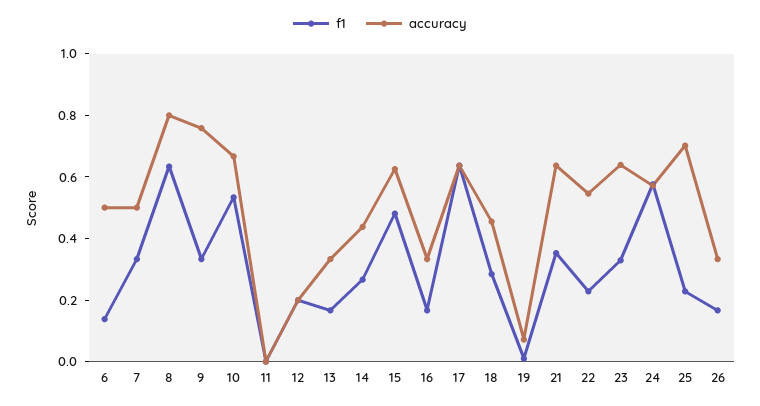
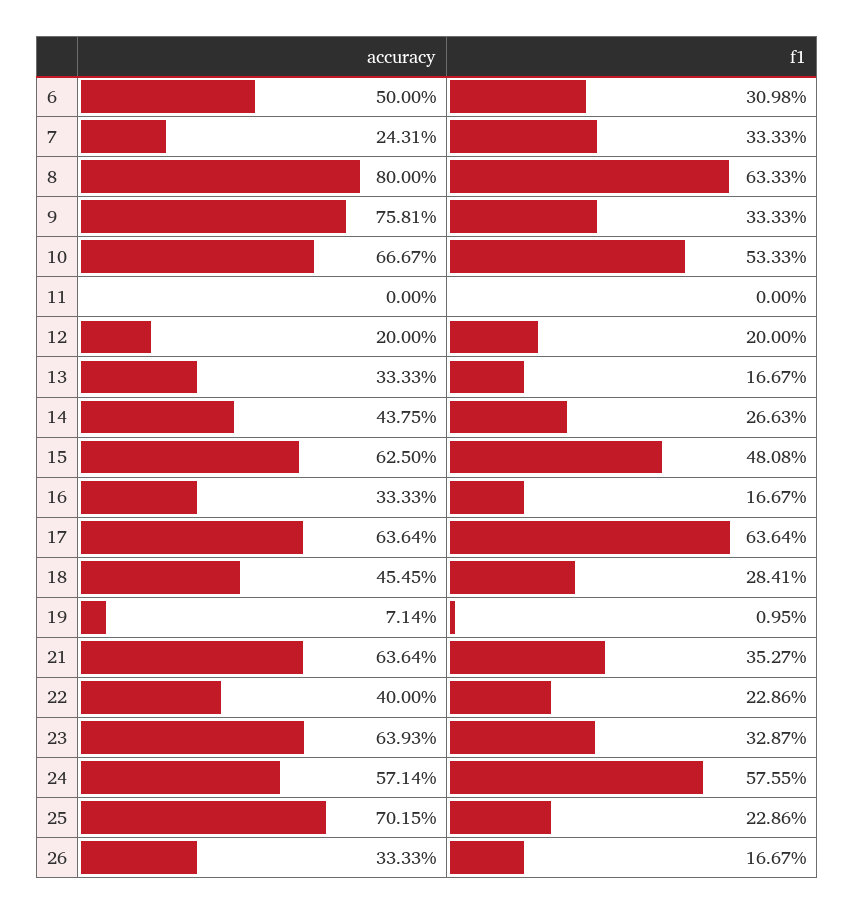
  {
    "f1": {
-     "6": 0.15,
+     "6": 0.3098,
      "7": 0.3333,
      "8": 0.6333,
      "9": 0.3333,
      "10": 0.5333,
      "11": 0,
      "12": 0.2,
      "13": 0.1667,
      "14": 0.2663,
      "15": 0.4808,
      "16": 0.1667,
      "17": 0.6364,
      "18": 0.2841,
      "19": 0.0095,
      "21": 0.3527,
      "22": 0.2286,
      "23": 0.3287,
      "24": 0.5755,
      "25": 0.2286,
      "26": 0.1667
    },
    "accuracy": {
      "6": 0.5,
-     "7": 0.5,
+     "7": 0.2431,
      "8": 0.8,
      "9": 0.7581,
      "10": 0.6667,
      "11": 0,
      "12": 0.2,
      "13": 0.3333,
      "14": 0.4375,
      "15": 0.625,
      "16": 0.3333,
      "17": 0.6364,
      "18": 0.4545,
      "19": 0.0714,
      "21": 0.6364,
-     "22": 0.55,
+     "22": 0.4,
      "23": 0.6393,
      "24": 0.5714,
      "25": 0.7015,
      "26": 0.3333
    }
  }

